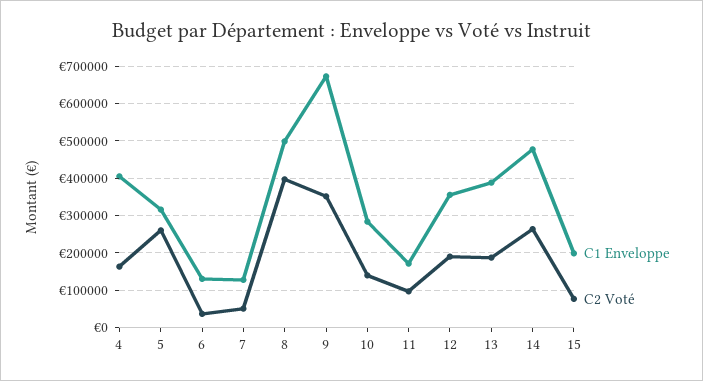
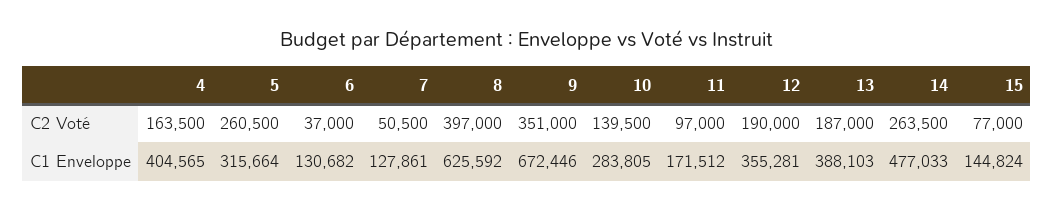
  {
    "C1 Enveloppe": {
      "4": 404565,
      "5": 315664,
      "6": 130682,
      "7": 127861,
-     "8": 500000,
+     "8": 625592,
      "9": 672446,
      "10": 283805,
      "11": 171512,
      "12": 355281,
      "13": 388103,
      "14": 477033,
-     "15": 200000
+     "15": 144824
    },
    "C2 Voté": {
      "4": 163500,
      "5": 260500,
      "6": 37000,
      "7": 50500,
      "8": 397000,
      "9": 351000,
      "10": 139500,
      "11": 97000,
      "12": 190000,
      "13": 187000,
      "14": 263500,
      "15": 77000
    }
  }

